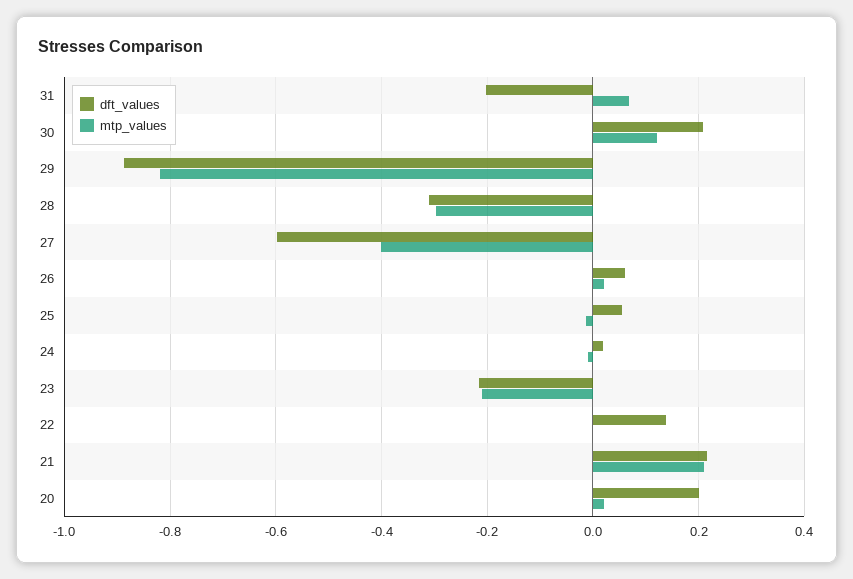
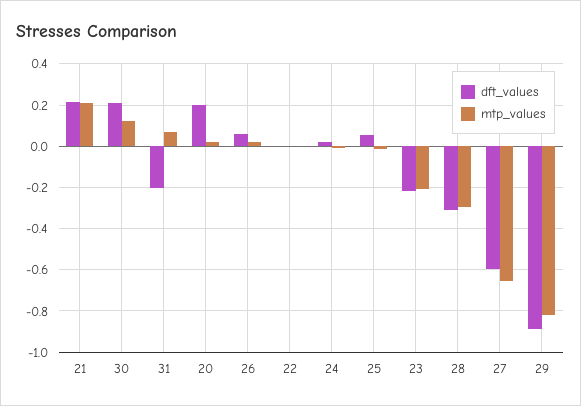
  {
    "dft_values": {
      "31": -0.2,
      "30": 0.2,
      "29": -0.88,
      "28": -0.3,
      "27": -0.6,
      "26": 0.06,
      "25": 0.06,
      "24": 0.02,
      "23": -0.22,
-     "22": 0.14,
+     "22": 0,
      "21": 0.22,
      "20": 0.2
    },
    "mtp_values": {
      "31": 0.06,
      "30": 0.12,
      "29": -0.82,
      "28": -0.3,
-     "27": -0.4,
+     "27": -0.65,
      "26": 0.02,
      "25": -0.02,
      "24": 0,
      "23": -0.2,
      "22": 0,
      "21": 0.2,
      "20": 0.02
    }
  }

